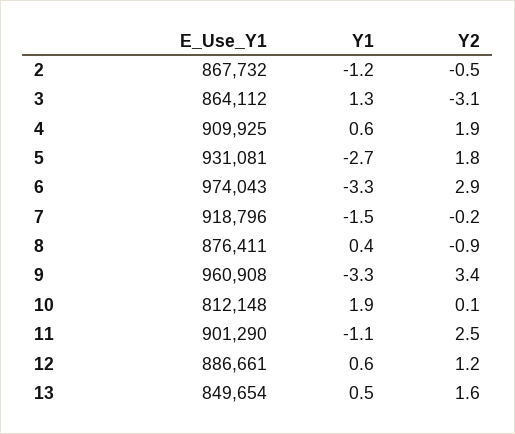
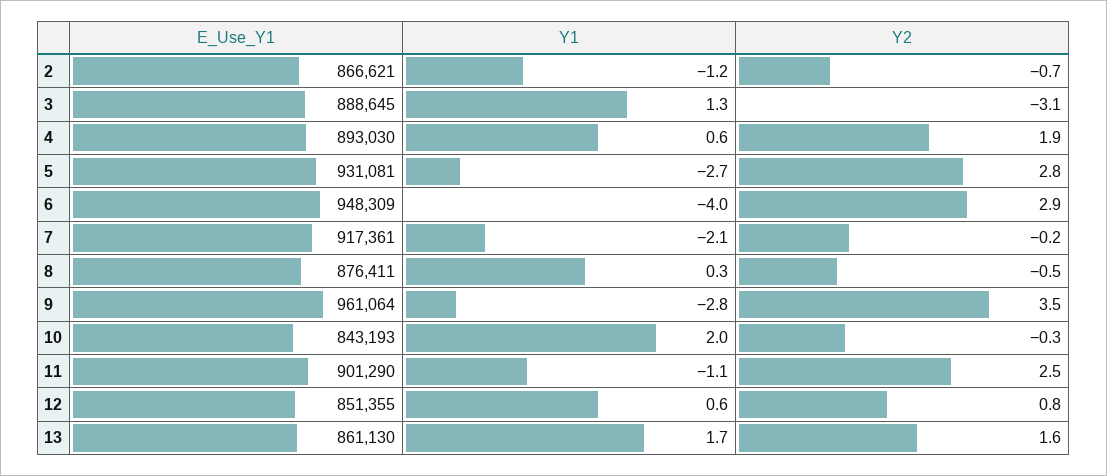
  {
    "E_Use_Y1": {
-     "2": 867732,
+     "2": 866621,
-     "3": 864112,
+     "3": 888645,
-     "4": 909925,
+     "4": 893030,
      "5": 931081,
-     "6": 974043,
+     "6": 948309,
-     "7": 918796,
+     "7": 917361,
      "8": 876411,
-     "9": 960908,
+     "9": 961064,
-     "10": 812148,
+     "10": 843193,
      "11": 901290,
-     "12": 886661,
+     "12": 851355,
-     "13": 849654
+     "13": 861130
    },
    "Y1": {
      "2": -1.2,
      "3": 1.3,
      "4": 0.6,
      "5": -2.7,
-     "6": -3.3,
+     "6": -4,
-     "7": -1.5,
+     "7": -2.1,
-     "8": 0.4,
+     "8": 0.3,
-     "9": -3.3,
+     "9": -2.8,
-     "10": 1.9,
+     "10": 2,
      "11": -1.1,
      "12": 0.6,
-     "13": 0.5
+     "13": 1.7
    },
    "Y2": {
-     "2": -0.5,
+     "2": -0.7,
      "3": -3.1,
      "4": 1.9,
-     "5": 1.8,
+     "5": 2.8,
      "6": 2.9,
      "7": -0.2,
-     "8": -0.9,
+     "8": -0.5,
-     "9": 3.4,
+     "9": 3.5,
-     "10": 0.1,
+     "10": -0.3,
      "11": 2.5,
-     "12": 1.2,
+     "12": 0.8,
      "13": 1.6
    }
  }

